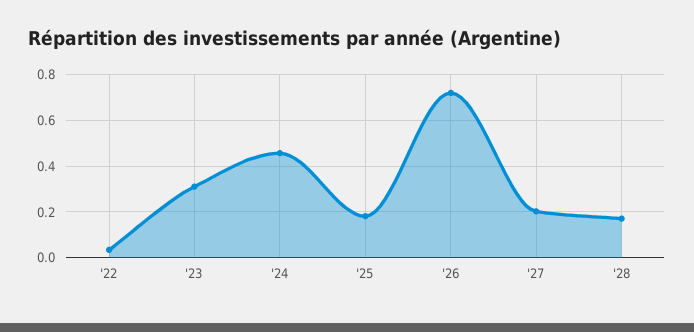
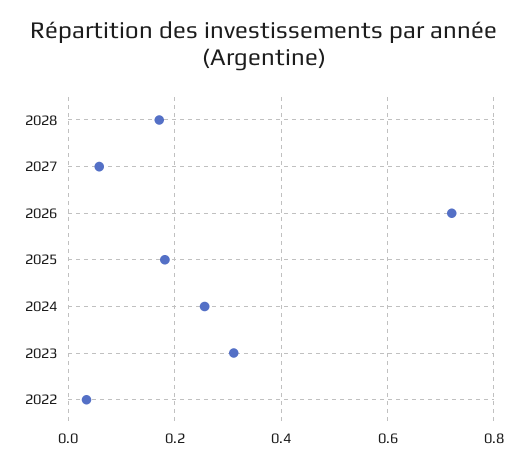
  {
    "'22": 0.04,
    "'23": 0.32,
-   "'24": 0.45,
+   "'24": 0.26,
    "'25": 0.18,
    "'26": 0.72,
-   "'27": 0.2,
+   "'27": 0.06,
    "'28": 0.18
  }

